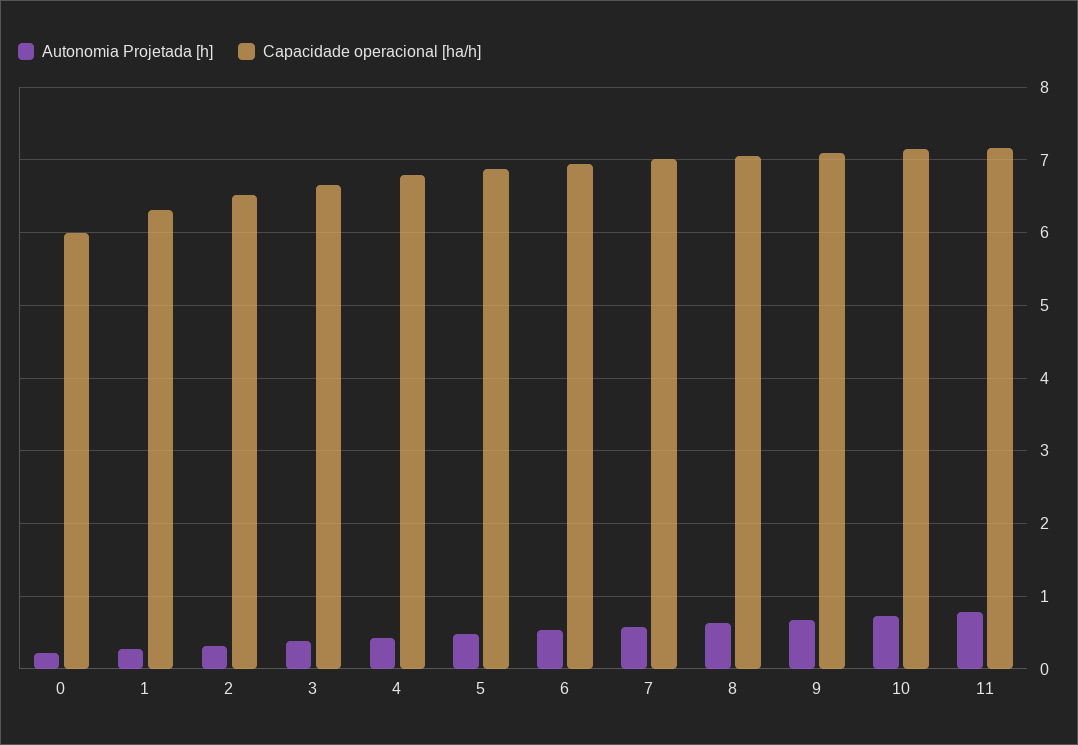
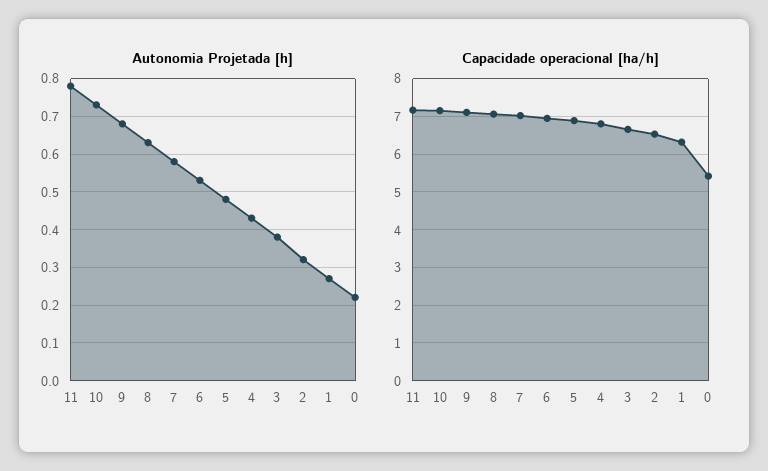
  {
    "Autonomia Projetada [h]": {
      "0": 0.2,
      "1": 0.25,
      "2": 0.3,
      "3": 0.4,
      "4": 0.45,
      "5": 0.5,
      "6": 0.55,
      "7": 0.6,
      "8": 0.65,
      "9": 0.7,
      "10": 0.75,
      "11": 0.8
    },
    "Capacidade operacional [ha/h]": {
-     "0": 6,
+     "0": 5.4,
      "1": 6.3,
      "2": 6.5,
      "3": 6.7,
      "4": 6.8,
      "5": 6.9,
      "6": 6.9,
      "7": 7,
      "8": 7.1,
      "9": 7.1,
      "10": 7.2,
      "11": 7.2
    }
  }

